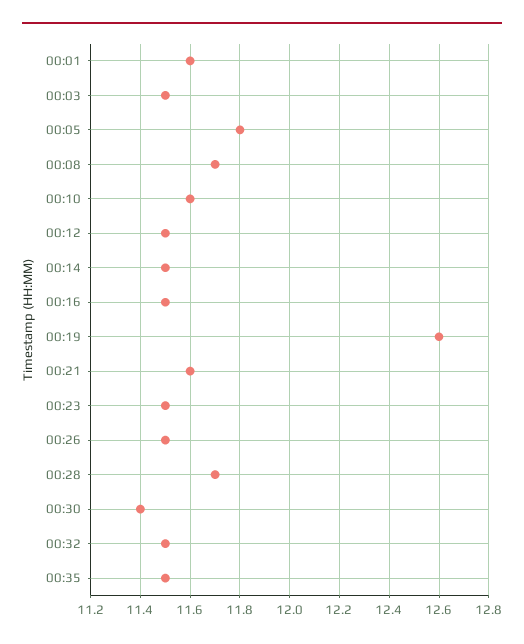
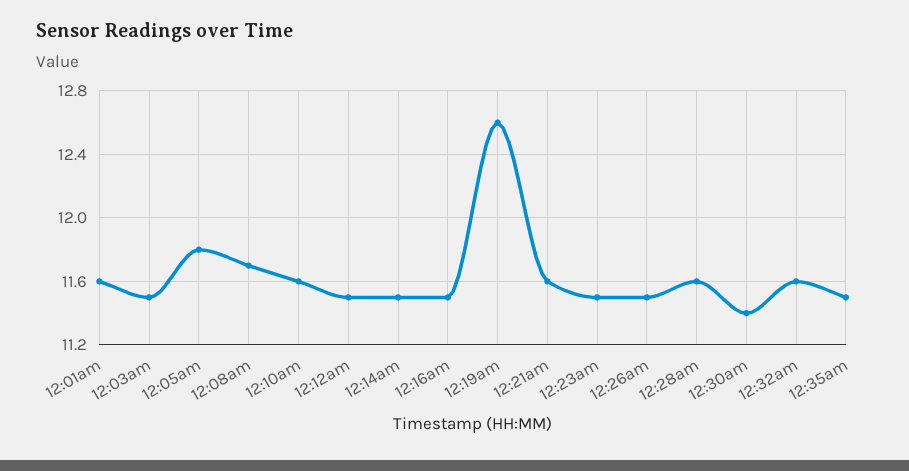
  {
    "00:01": 11.6,
    "00:03": 11.5,
    "00:05": 11.8,
    "00:08": 11.7,
    "00:10": 11.6,
    "00:12": 11.5,
    "00:14": 11.5,
    "00:16": 11.5,
    "00:19": 12.6,
    "00:21": 11.6,
    "00:23": 11.5,
    "00:26": 11.5,
-   "00:28": 11.7,
+   "00:28": 11.6,
    "00:30": 11.4,
-   "00:32": 11.5,
+   "00:32": 11.6,
    "00:35": 11.5
  }

